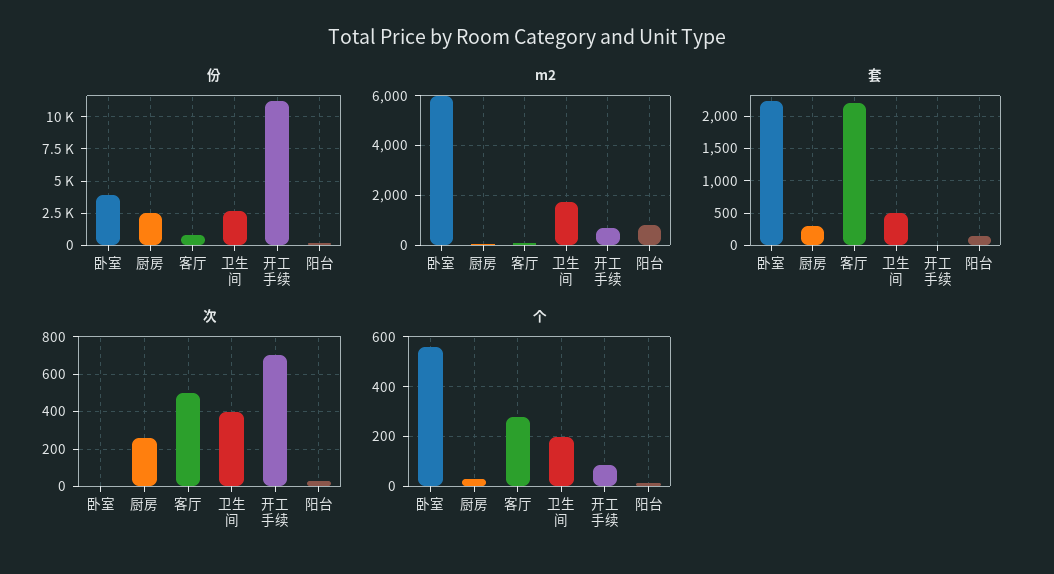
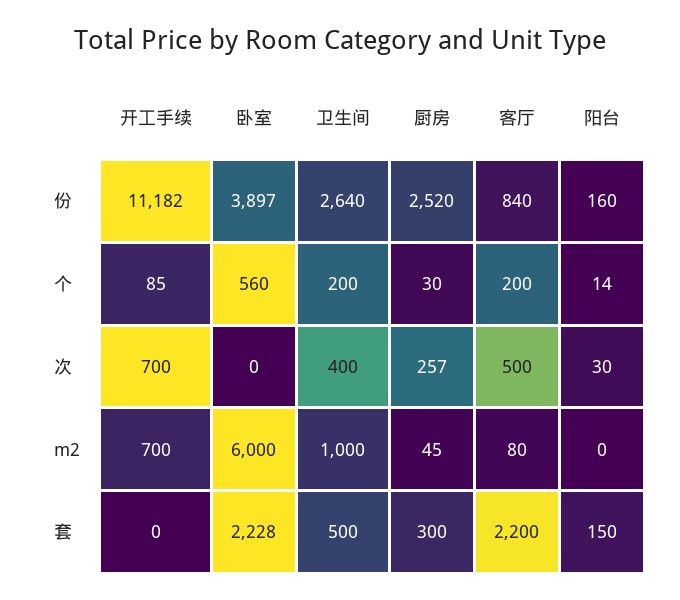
  {
    "份": {
      "卧室": 3897,
      "厨房": 2520,
      "客厅": 840,
      "卫生间": 2640,
      "开工手续": 11182,
      "阳台": 160
    },
    "m2": {
      "卧室": 6000,
      "厨房": 45,
      "客厅": 80,
-     "卫生间": 1750,
+     "卫生间": 1000,
      "开工手续": 700,
-     "阳台": 750
+     "阳台": 0
    },
    "套": {
      "卧室": 2228,
      "厨房": 300,
      "客厅": 2200,
      "卫生间": 500,
      "开工手续": 0,
      "阳台": 150
    },
    "次": {
      "卧室": 0,
      "厨房": 257,
      "客厅": 500,
      "卫生间": 400,
      "开工手续": 700,
      "阳台": 30
    },
    "个": {
      "卧室": 560,
      "厨房": 30,
-     "客厅": 275,
+     "客厅": 200,
      "卫生间": 200,
      "开工手续": 85,
      "阳台": 14
    }
  }

